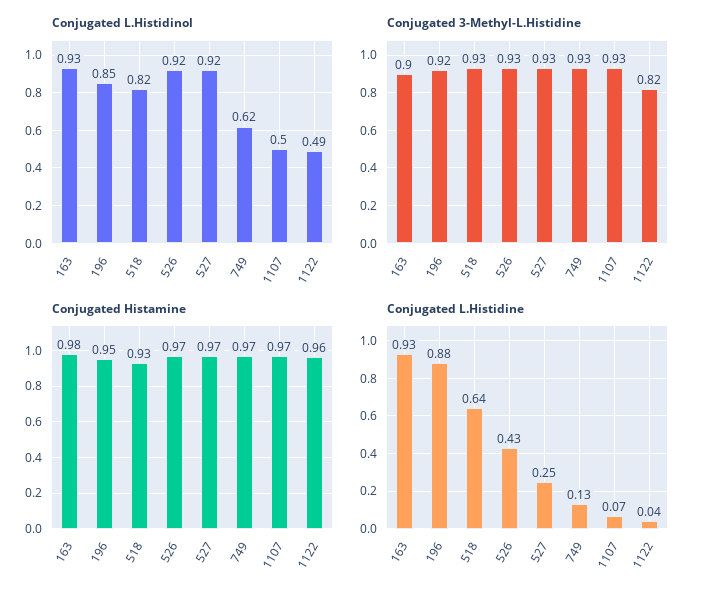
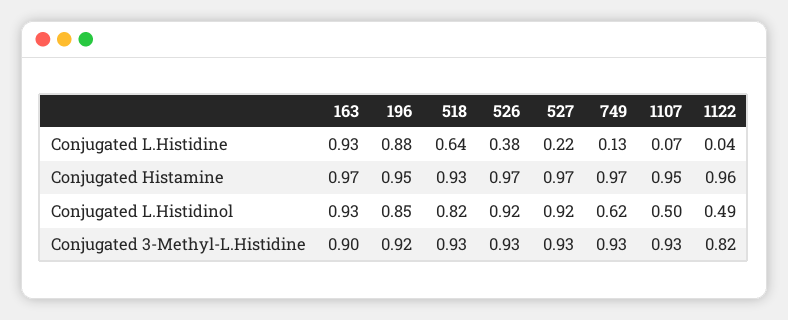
  {
    "Conjugated L.Histidinol": {
      "163": 0.93,
      "196": 0.85,
      "518": 0.82,
      "526": 0.92,
      "527": 0.92,
      "749": 0.62,
      "1107": 0.5,
      "1122": 0.49
    },
    "Conjugated 3-Methyl-L.Histidine": {
      "163": 0.9,
      "196": 0.92,
      "518": 0.93,
      "526": 0.93,
      "527": 0.93,
      "749": 0.93,
      "1107": 0.93,
      "1122": 0.82
    },
    "Conjugated Histamine": {
-     "163": 0.98,
+     "163": 0.97,
      "196": 0.95,
      "518": 0.93,
      "526": 0.97,
      "527": 0.97,
      "749": 0.97,
-     "1107": 0.97,
+     "1107": 0.95,
      "1122": 0.96
    },
    "Conjugated L.Histidine": {
      "163": 0.93,
      "196": 0.88,
      "518": 0.64,
-     "526": 0.43,
+     "526": 0.38,
-     "527": 0.25,
+     "527": 0.22,
      "749": 0.13,
      "1107": 0.07,
      "1122": 0.04
    }
  }

